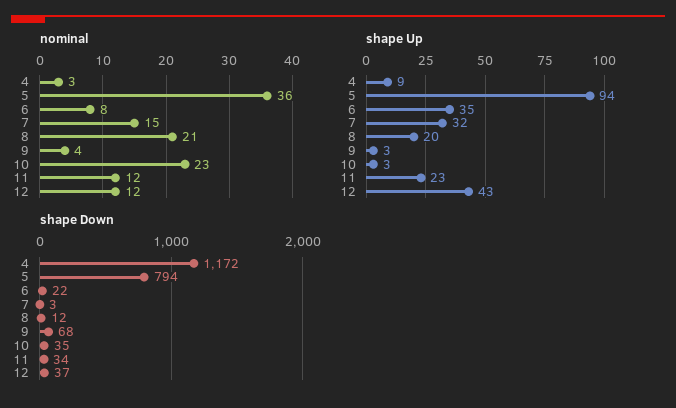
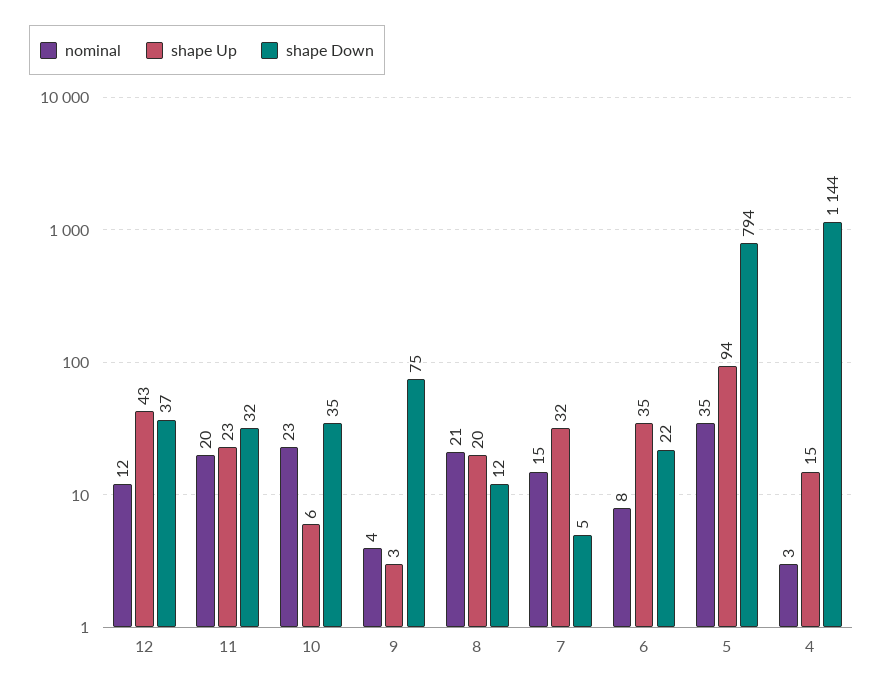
  {
    "nominal": {
      "4": 3,
-     "5": 36,
+     "5": 35,
      "6": 8,
      "7": 15,
      "8": 21,
      "9": 4,
      "10": 23,
-     "11": 12,
+     "11": 20,
      "12": 12
    },
    "shape Up": {
-     "4": 9,
+     "4": 15,
      "5": 94,
      "6": 35,
      "7": 32,
      "8": 20,
      "9": 3,
-     "10": 3,
+     "10": 6,
      "11": 23,
      "12": 43
    },
    "shape Down": {
-     "4": 1172,
+     "4": 1144,
      "5": 794,
      "6": 22,
-     "7": 3,
+     "7": 5,
      "8": 12,
-     "9": 68,
+     "9": 75,
      "10": 35,
-     "11": 34,
+     "11": 32,
      "12": 37
    }
  }

